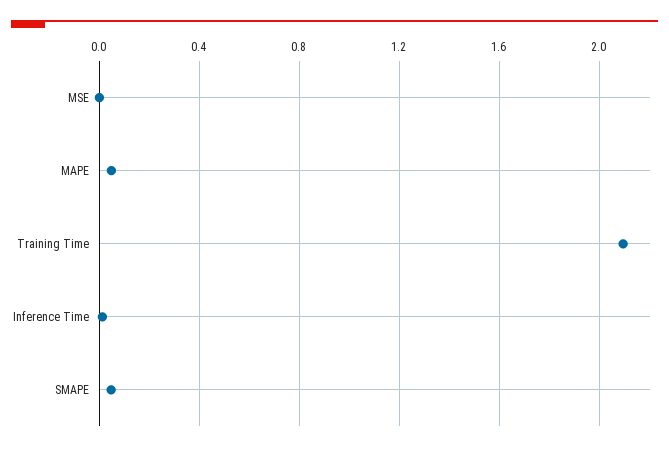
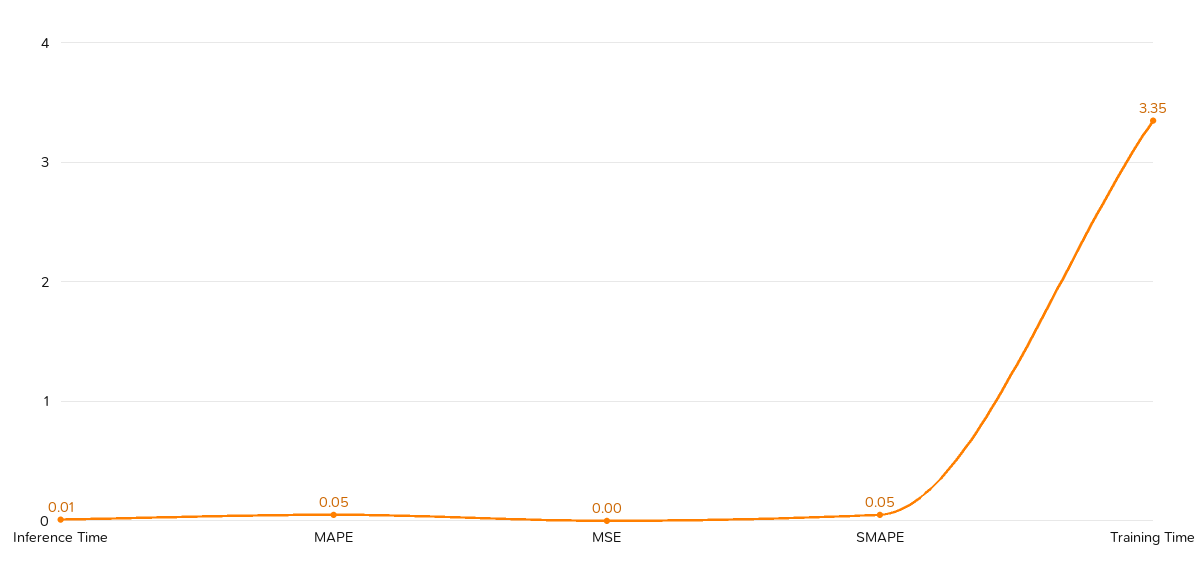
  {
    "MSE": 0,
    "MAPE": 0.05,
-   "Training Time": 2.1,
+   "Training Time": 3.35,
    "Inference Time": 0.01,
    "SMAPE": 0.05
  }

